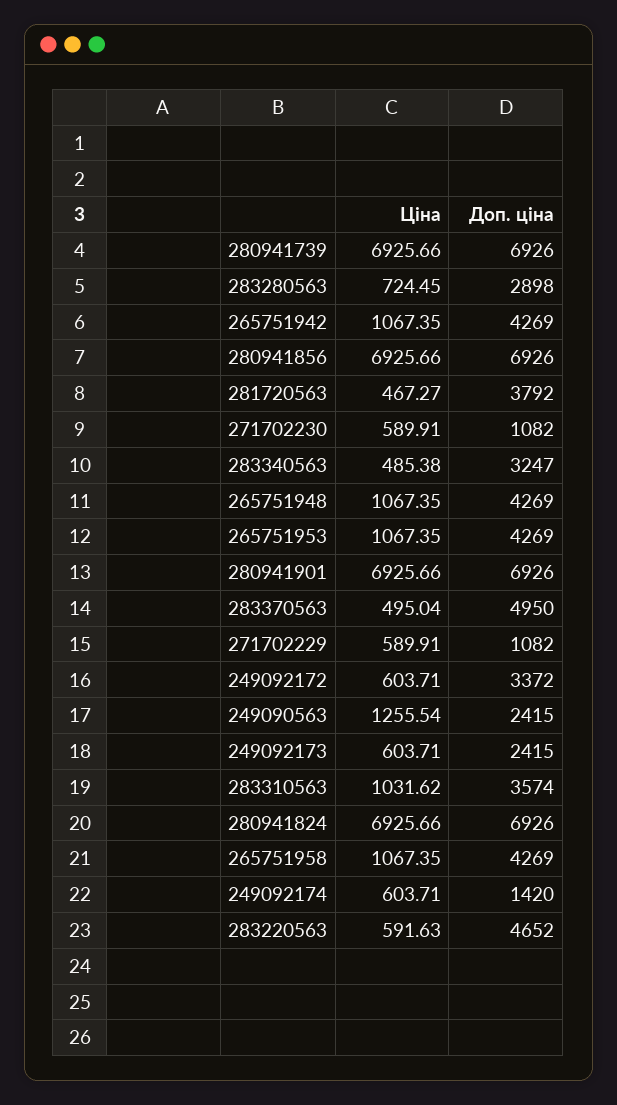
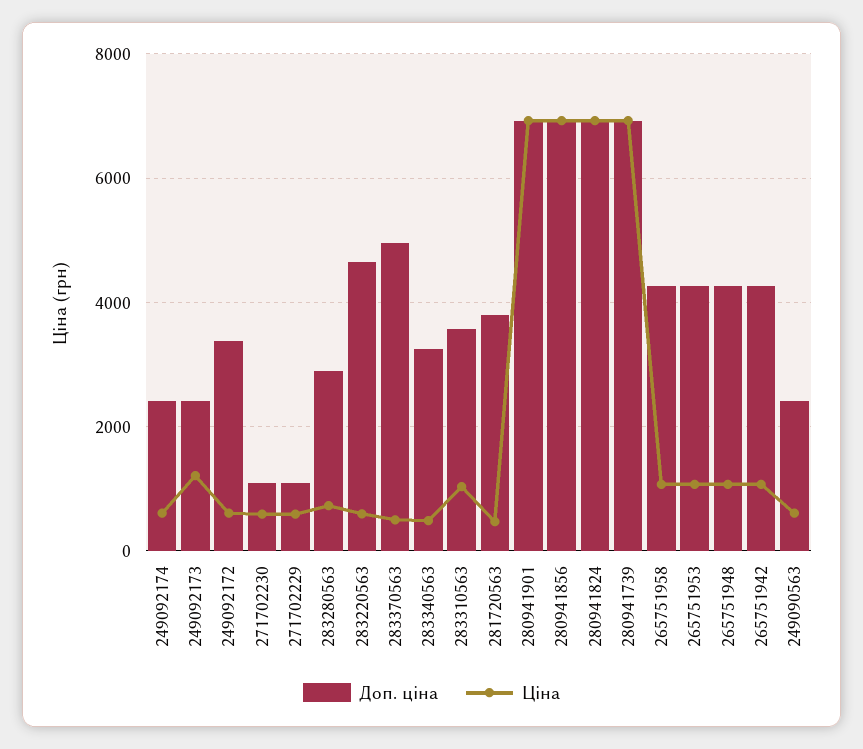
  {
    "Ціна": {
      "280941739": 6925.66,
      "283280563": 724.45,
      "265751942": 1067.35,
      "280941856": 6925.66,
      "281720563": 467.27,
      "271702230": 589.91,
      "283340563": 485.38,
      "265751948": 1067.35,
      "265751953": 1067.35,
      "280941901": 6925.66,
      "283370563": 495.04,
      "271702229": 589.91,
      "249092172": 603.71,
-     "249090563": 1255.54,
+     "249090563": 600,
-     "249092173": 603.71,
+     "249092173": 1200,
      "283310563": 1031.62,
      "280941824": 6925.66,
      "265751958": 1067.35,
      "249092174": 603.71,
      "283220563": 591.63
    },
    "Доп. ціна": {
      "280941739": 6926,
      "283280563": 2898,
      "265751942": 4269,
      "280941856": 6926,
      "281720563": 3792,
      "271702230": 1082,
      "283340563": 3247,
      "265751948": 4269,
      "265751953": 4269,
      "280941901": 6926,
      "283370563": 4950,
      "271702229": 1082,
      "249092172": 3372,
      "249090563": 2415,
      "249092173": 2415,
      "283310563": 3574,
      "280941824": 6926,
      "265751958": 4269,
-     "249092174": 1420,
+     "249092174": 2400,
      "283220563": 4652
    }
  }

